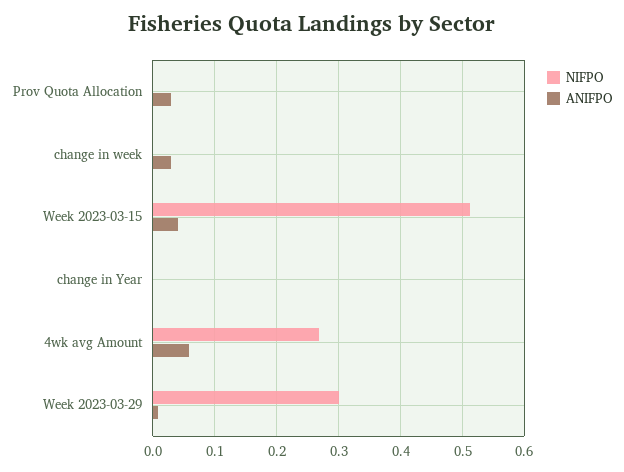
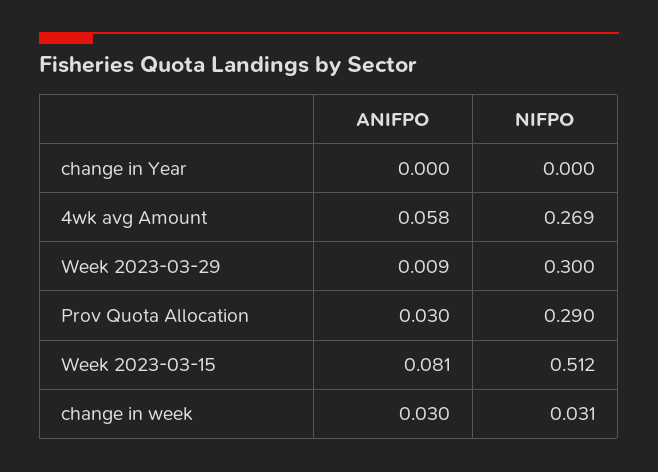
  {
    "NIFPO": {
-     "Prov Quota Allocation": 0,
+     "Prov Quota Allocation": 0.29,
-     "change in week": 0,
+     "change in week": 0.031,
      "Week 2023-03-15": 0.512,
      "change in Year": 0,
      "4wk avg Amount": 0.269,
      "Week 2023-03-29": 0.3
    },
    "ANIFPO": {
      "Prov Quota Allocation": 0.03,
      "change in week": 0.03,
-     "Week 2023-03-15": 0.04,
+     "Week 2023-03-15": 0.081,
      "change in Year": 0,
      "4wk avg Amount": 0.058,
      "Week 2023-03-29": 0.009
    }
  }

